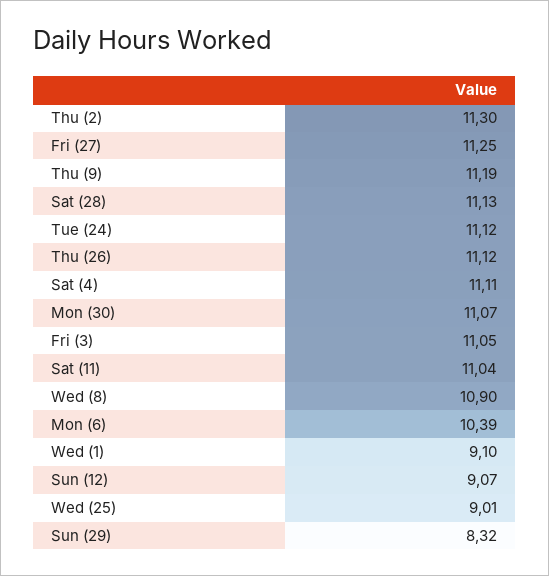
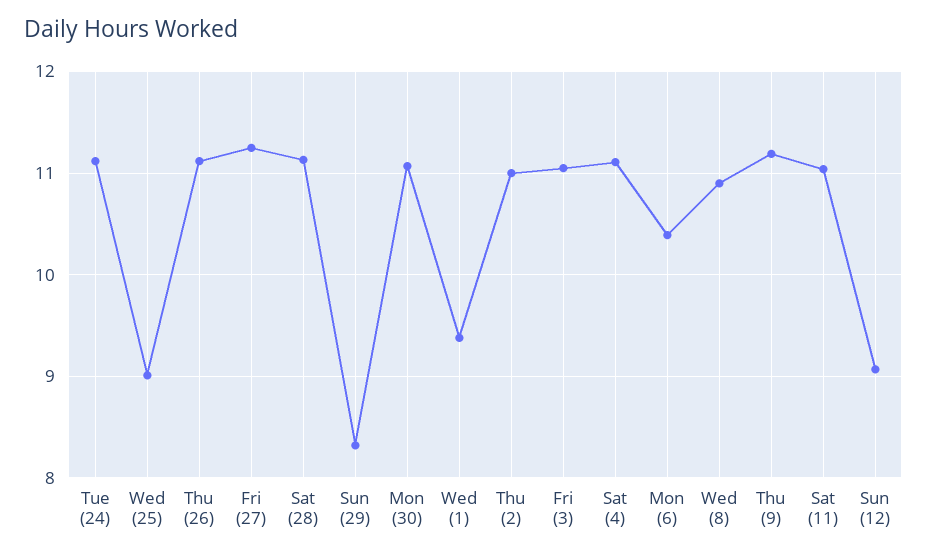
  {
-   "Thu (2)": 11.3,
+   "Thu (2)": 11,
    "Fri (27)": 11.25,
    "Thu (9)": 11.19,
    "Sat (28)": 11.13,
    "Tue (24)": 11.12,
    "Thu (26)": 11.12,
    "Sat (4)": 11.11,
    "Mon (30)": 11.07,
    "Fri (3)": 11.05,
    "Sat (11)": 11.04,
    "Wed (8)": 10.9,
    "Mon (6)": 10.39,
-   "Wed (1)": 9.1,
+   "Wed (1)": 9.4,
    "Sun (12)": 9.07,
    "Wed (25)": 9.01,
    "Sun (29)": 8.32
  }

